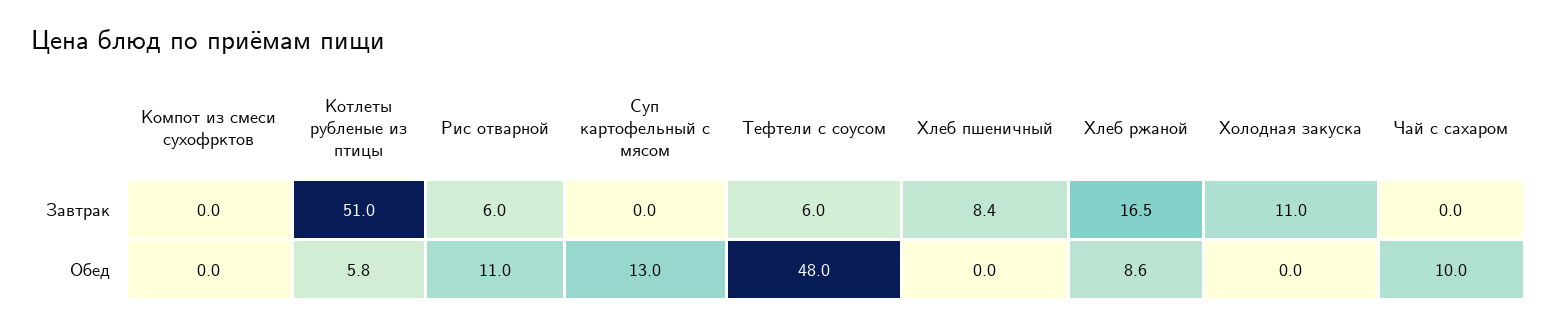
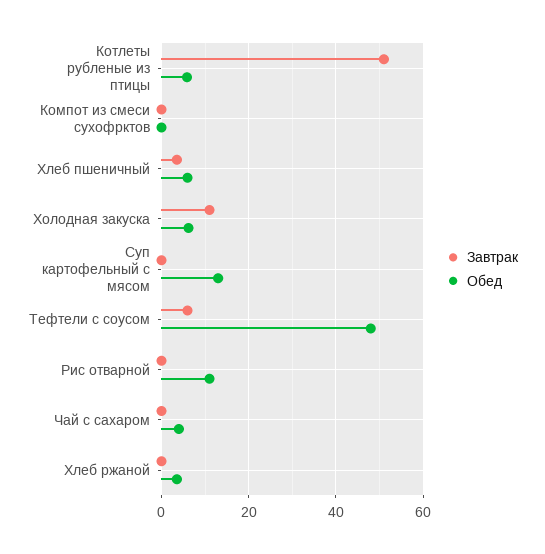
  {
    "Завтрак": {
      "Компот из смеси сухофрктов": 0,
      "Котлеты рубленые из птицы": 51,
-     "Рис отварной": 6,
+     "Рис отварной": 0,
      "Суп картофельный с мясом": 0,
      "Тефтели с соусом": 6,
-     "Хлеб пшеничный": 8.4,
+     "Хлеб пшеничный": 4,
-     "Хлеб ржаной": 16.5,
+     "Хлеб ржаной": 0,
      "Холодная закуска": 11,
      "Чай с сахаром": 0
    },
    "Обед": {
      "Компот из смеси сухофрктов": 0,
      "Котлеты рубленые из птицы": 5.8,
      "Рис отварной": 11,
      "Суп картофельный с мясом": 13,
      "Тефтели с соусом": 48,
-     "Хлеб пшеничный": 0,
+     "Хлеб пшеничный": 6,
-     "Хлеб ржаной": 8.6,
+     "Хлеб ржаной": 4,
-     "Холодная закуска": 0,
+     "Холодная закуска": 6,
-     "Чай с сахаром": 10
+     "Чай с сахаром": 4
    }
  }

